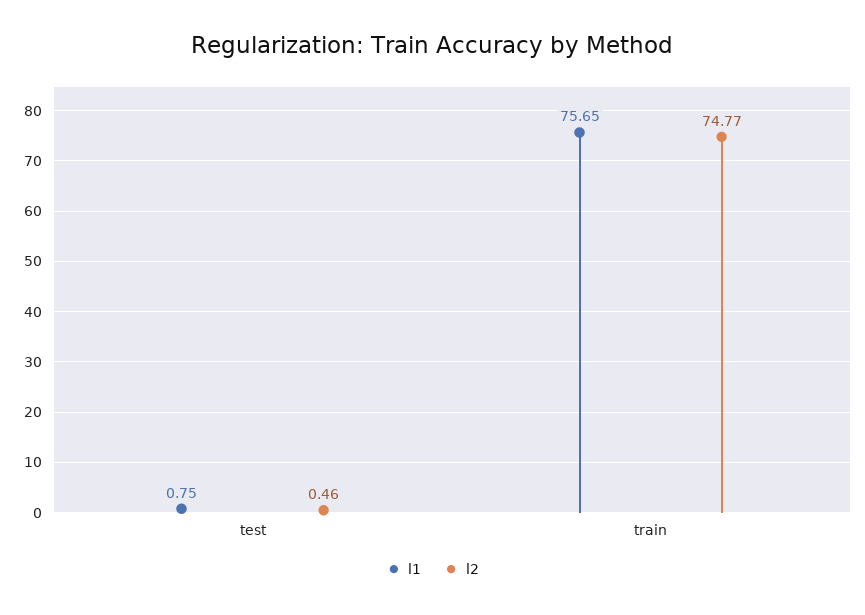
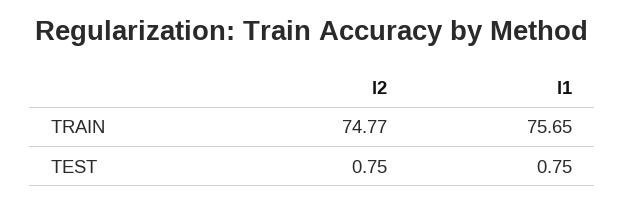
  {
    "l1": {
      "test": 0.75,
      "train": 75.65
    },
    "l2": {
-     "test": 0.46,
+     "test": 0.75,
      "train": 74.77
    }
  }

